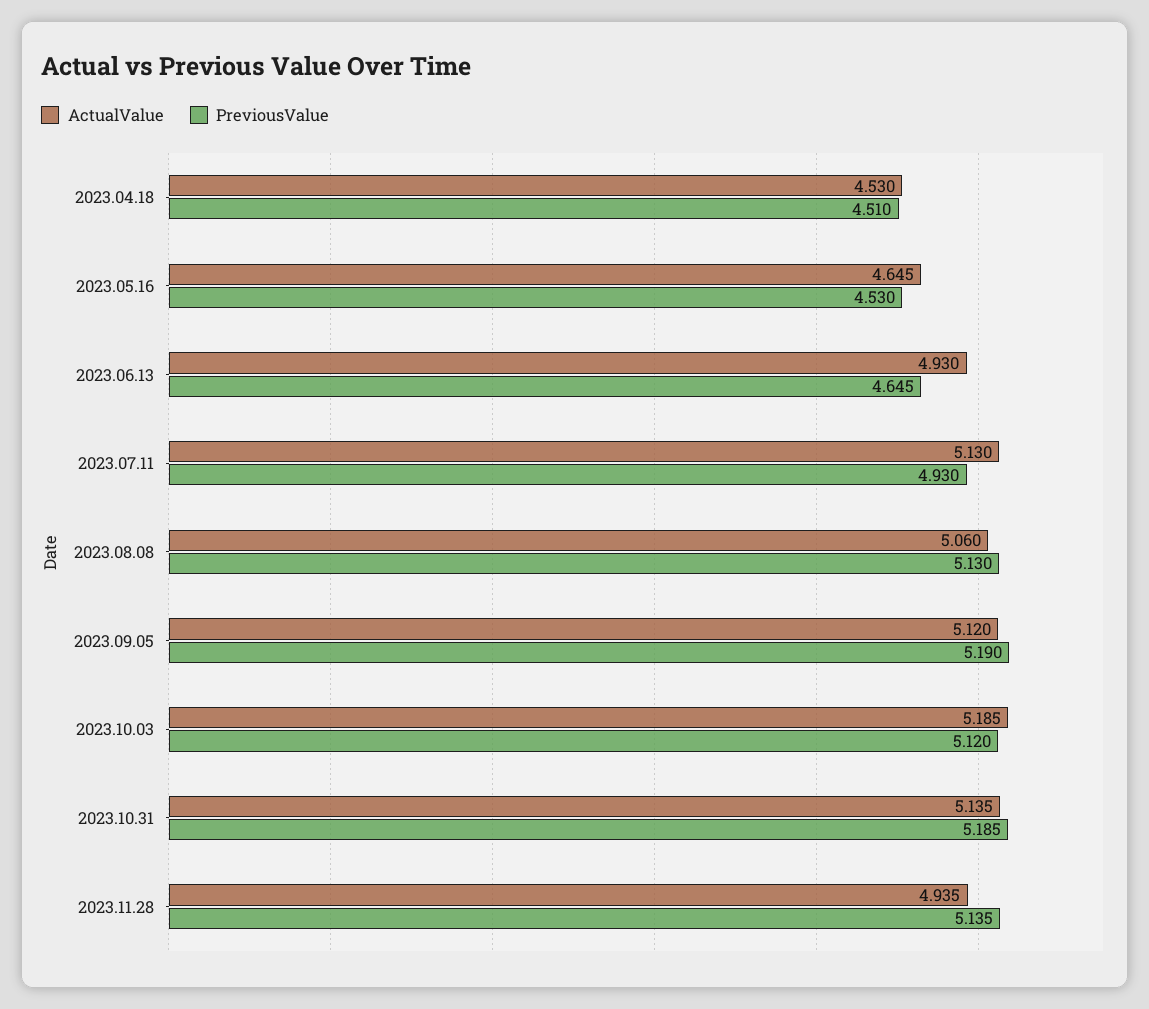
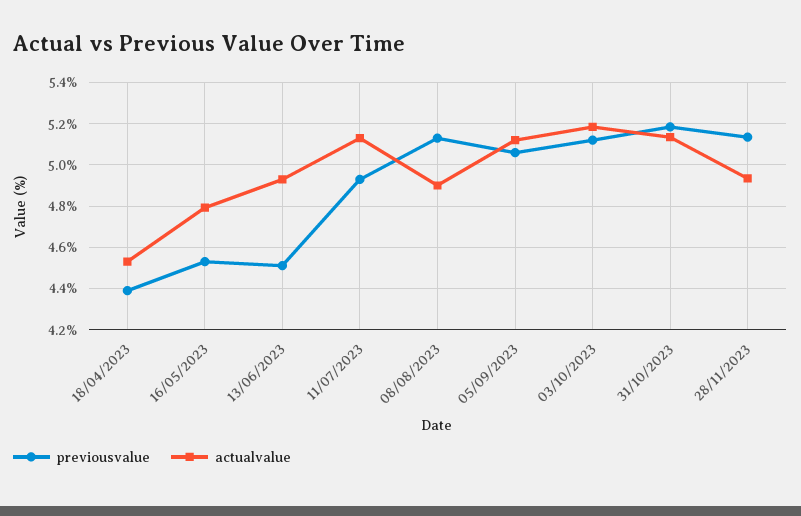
  {
    "ActualValue": {
      "2023.04.18": 4.53,
-     "2023.05.16": 4.645,
+     "2023.05.16": 4.8,
      "2023.06.13": 4.93,
      "2023.07.11": 5.13,
-     "2023.08.08": 5.06,
+     "2023.08.08": 4.9,
      "2023.09.05": 5.12,
      "2023.10.03": 5.185,
      "2023.10.31": 5.135,
      "2023.11.28": 4.935
    },
    "PreviousValue": {
-     "2023.04.18": 4.51,
+     "2023.04.18": 4.4,
      "2023.05.16": 4.53,
-     "2023.06.13": 4.645,
+     "2023.06.13": 4.5,
      "2023.07.11": 4.93,
      "2023.08.08": 5.13,
-     "2023.09.05": 5.19,
+     "2023.09.05": 5.05,
      "2023.10.03": 5.12,
      "2023.10.31": 5.185,
      "2023.11.28": 5.135
    }
  }

